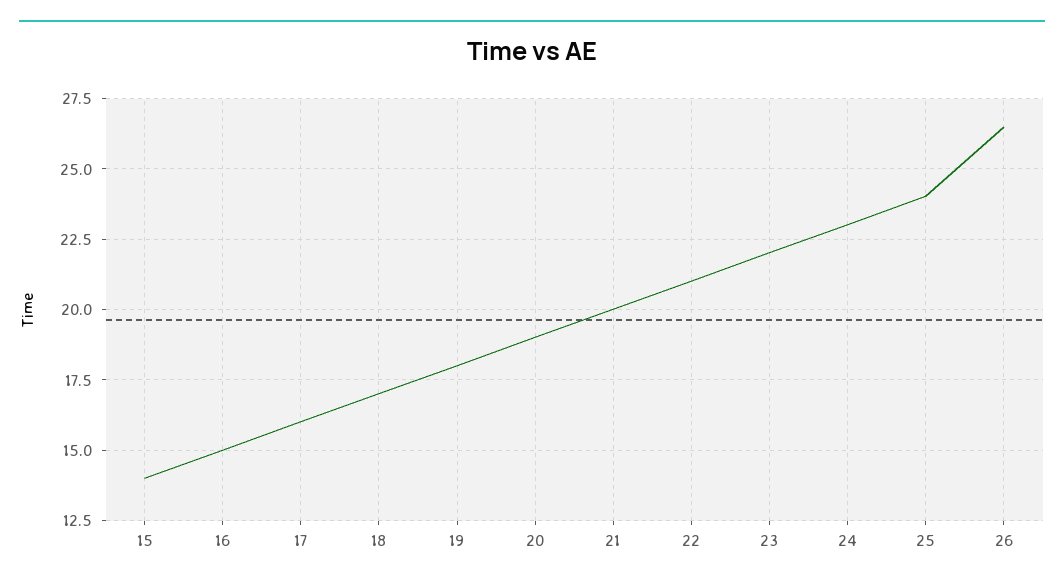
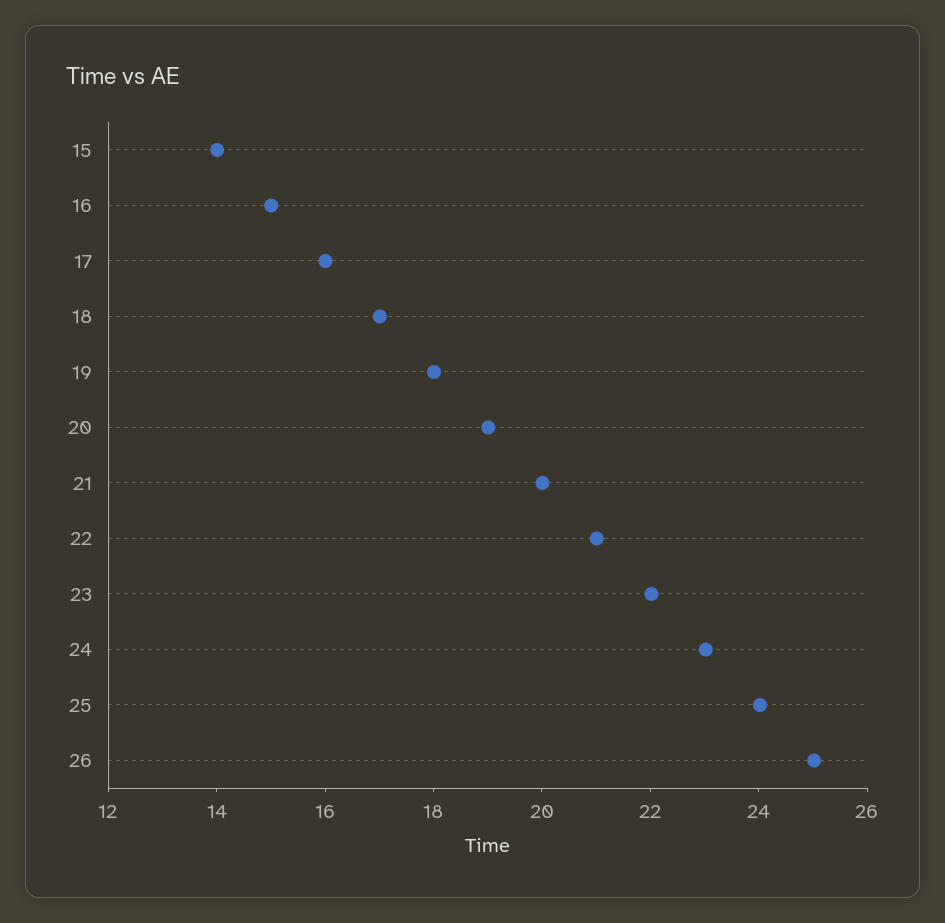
  {
    "15": 14,
    "16": 15,
    "17": 16,
    "18": 17,
    "19": 18,
    "20": 19,
    "21": 20,
    "22": 21,
    "23": 22,
    "24": 23,
    "25": 24,
-   "26": 26.5
+   "26": 25
  }

